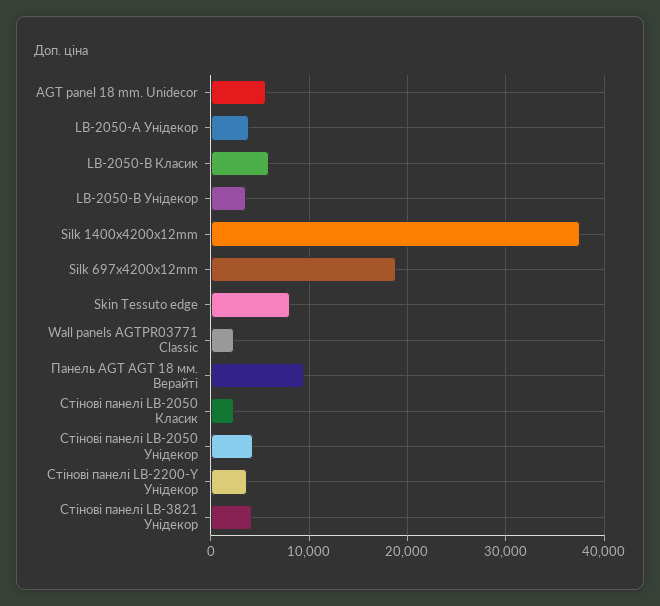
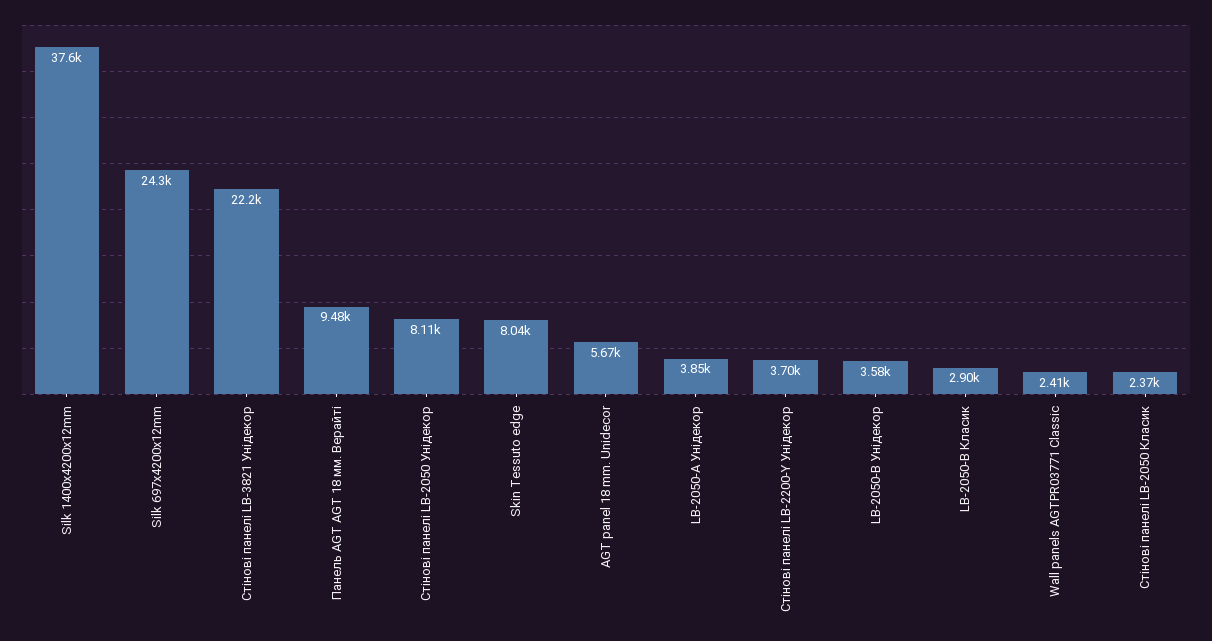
  {
    "AGT panel 18 mm. Unidecor": 5670,
    "LB-2050-А Унідекор": 3850,
-   "LB-2050-В Класик": 6000,
+   "LB-2050-В Класик": 2900,
    "LB-2050-В Унідекор": 3580,
    "Silk 1400x4200x12mm": 37600,
-   "Silk 697x4200x12mm": 19000,
+   "Silk 697x4200x12mm": 24300,
    "Skin Tessuto edge": 8040,
    "Wall panels AGTPR03771 Classic": 2410,
    "Панель AGT AGT 18 мм. Верайті": 9480,
    "Стінові панелі LB-2050 Класик": 2370,
-   "Стінові панелі LB-2050 Унідекор": 4000,
+   "Стінові панелі LB-2050 Унідекор": 8110,
    "Стінові панелі LB-2200-Y Унідекор": 3700,
-   "Стінові панелі LB-3821 Унідекор": 4000
+   "Стінові панелі LB-3821 Унідекор": 22200
  }

